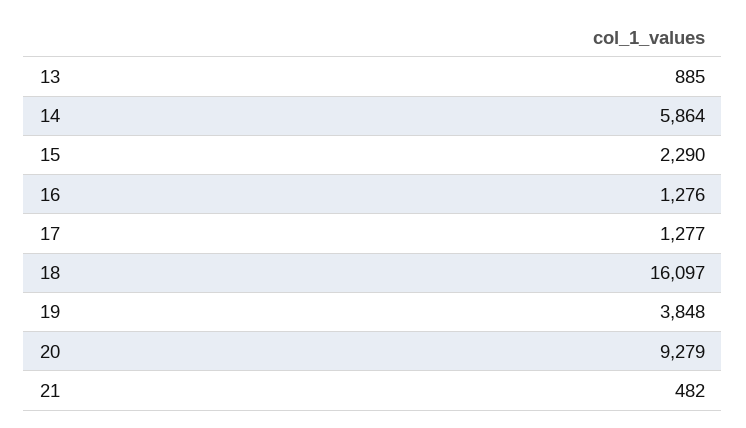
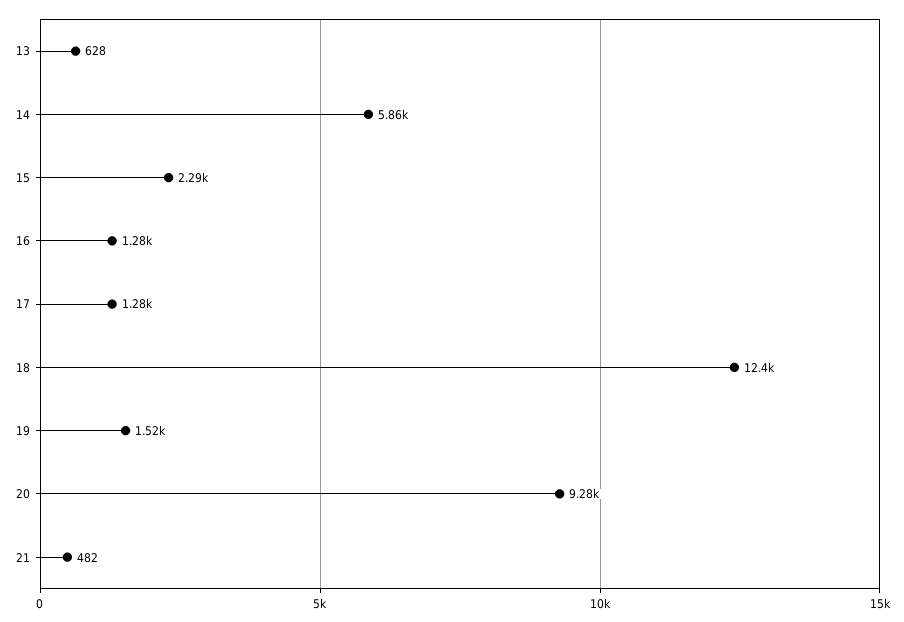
  {
-   "13": 885,
+   "13": 628,
    "14": 5864,
    "15": 2290,
    "16": 1276,
    "17": 1277,
-   "18": 16097,
+   "18": 12400,
-   "19": 3848,
+   "19": 1520,
    "20": 9279,
    "21": 482
  }

